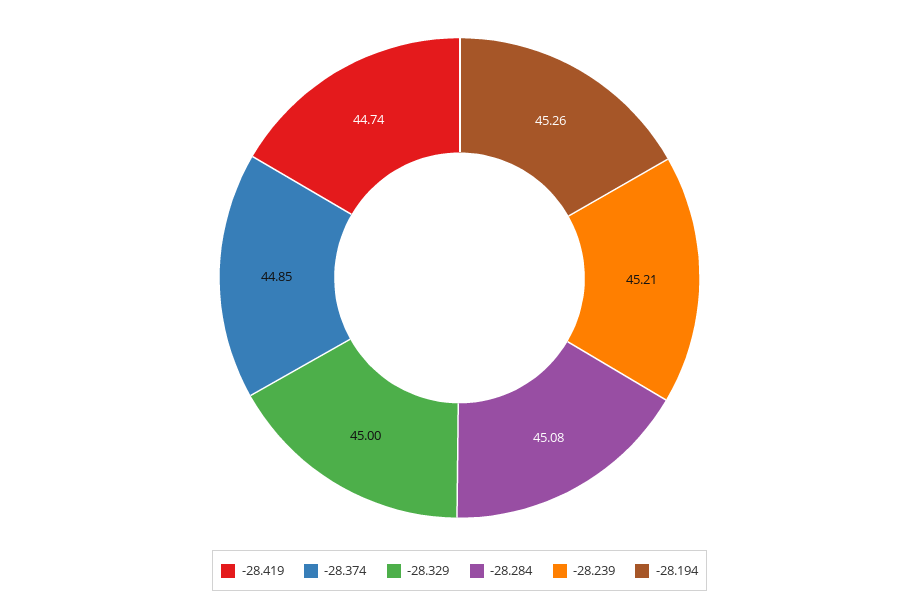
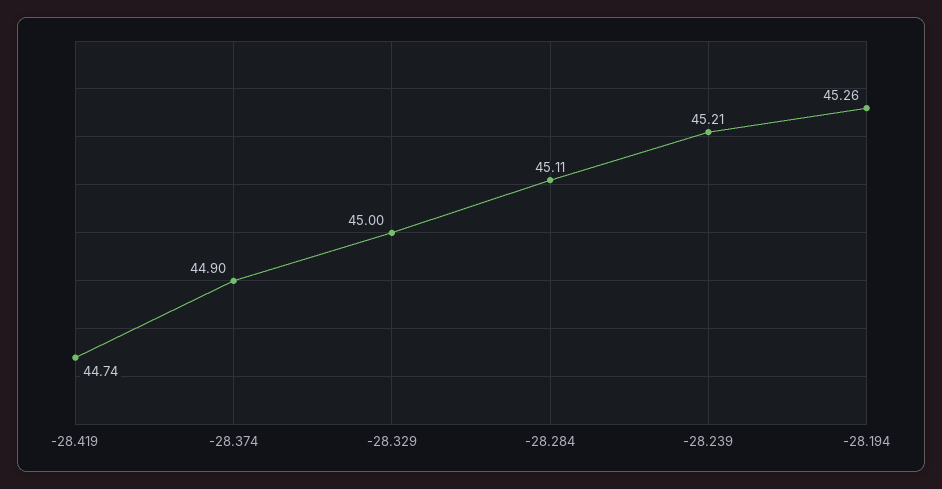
  {
    "-28.419": 44.74,
-   "-28.374": 44.85,
+   "-28.374": 44.9,
    "-28.329": 45,
-   "-28.284": 45.08,
+   "-28.284": 45.11,
    "-28.239": 45.21,
    "-28.194": 45.26
  }

